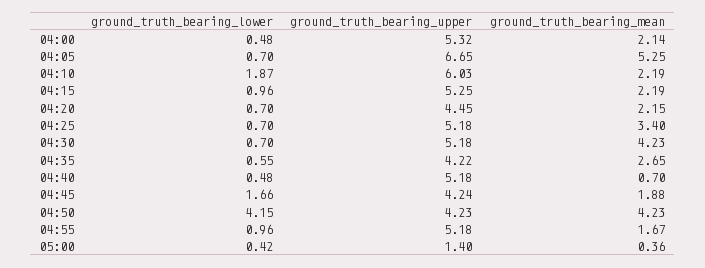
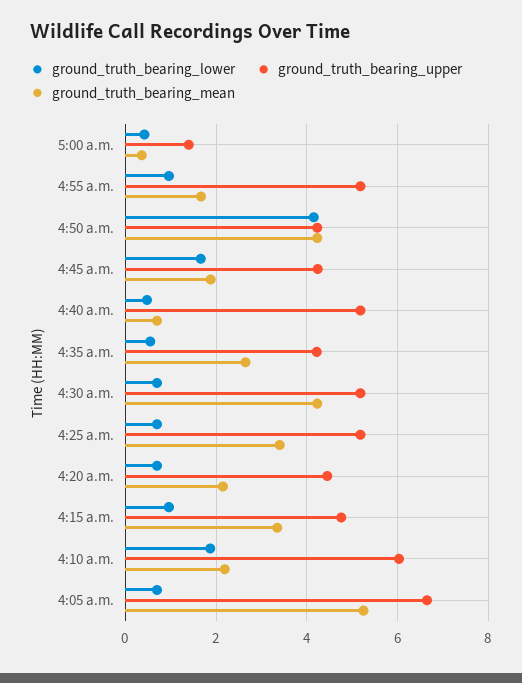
  {
    "ground_truth_bearing_lower": {
-     "04:00": 0.48,
      "04:05": 0.7,
      "04:10": 1.87,
      "04:15": 0.96,
      "04:20": 0.7,
      "04:25": 0.7,
      "04:30": 0.7,
      "04:35": 0.55,
      "04:40": 0.48,
      "04:45": 1.66,
      "04:50": 4.15,
      "04:55": 0.96,
      "05:00": 0.42
    },
    "ground_truth_bearing_upper": {
-     "04:00": 5.32,
      "04:05": 6.65,
      "04:10": 6.03,
-     "04:15": 5.25,
+     "04:15": 4.8,
      "04:20": 4.45,
      "04:25": 5.18,
      "04:30": 5.18,
      "04:35": 4.22,
      "04:40": 5.18,
      "04:45": 4.24,
      "04:50": 4.23,
      "04:55": 5.18,
      "05:00": 1.4
    },
    "ground_truth_bearing_mean": {
-     "04:00": 2.14,
      "04:05": 5.25,
      "04:10": 2.19,
-     "04:15": 2.19,
+     "04:15": 3.4,
      "04:20": 2.15,
      "04:25": 3.4,
      "04:30": 4.23,
      "04:35": 2.65,
      "04:40": 0.7,
      "04:45": 1.88,
      "04:50": 4.23,
      "04:55": 1.67,
      "05:00": 0.36
    }
  }

